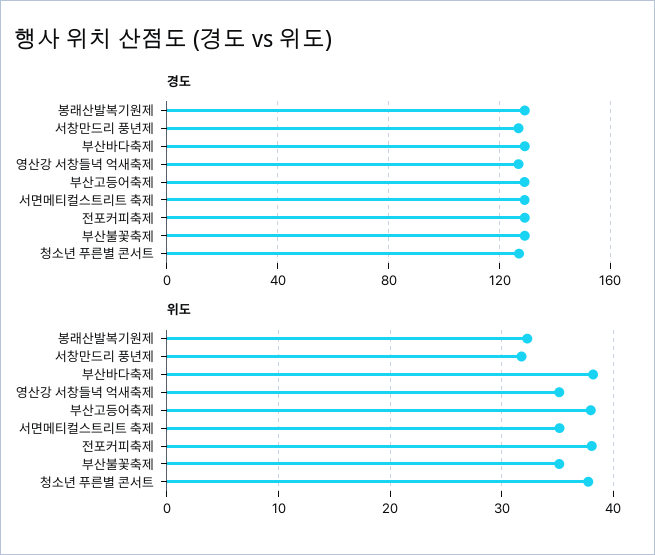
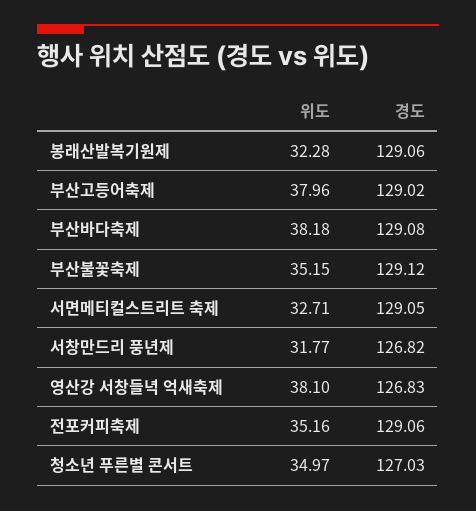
  {
    "경도": {
      "봉래산발복기원제": 129.06,
      "서창만드리 풍년제": 126.82,
      "부산바다축제": 129.08,
      "영산강 서창들녁 억새축제": 126.83,
      "부산고등어축제": 129.02,
      "서면메티컬스트리트 축제": 129.05,
      "전포커피축제": 129.06,
      "부산불꽃축제": 129.12,
      "청소년 푸른별 콘서트": 127.03
    },
    "위도": {
      "봉래산발복기원제": 32.28,
      "서창만드리 풍년제": 31.77,
      "부산바다축제": 38.18,
-     "영산강 서창들녁 억새축제": 35,
+     "영산강 서창들녁 억새축제": 38.1,
      "부산고등어축제": 37.96,
-     "서면메티컬스트리트 축제": 35,
+     "서면메티컬스트리트 축제": 32.71,
-     "전포커피축제": 38,
+     "전포커피축제": 35.16,
      "부산불꽃축제": 35.15,
-     "청소년 푸른별 콘서트": 38
+     "청소년 푸른별 콘서트": 34.97
    }
  }

